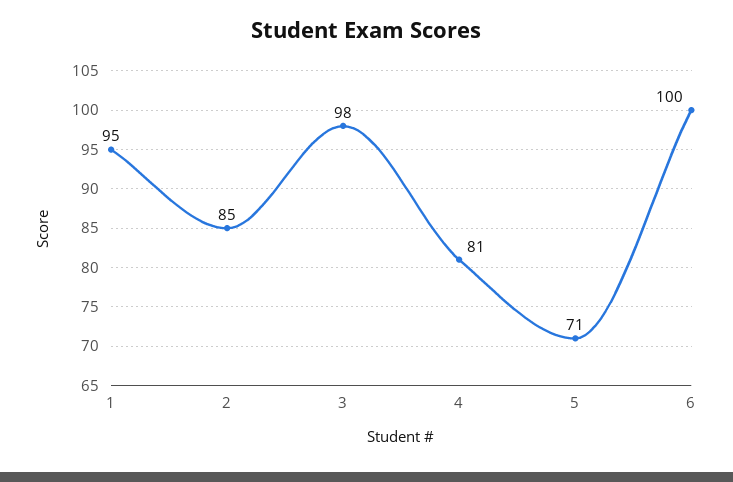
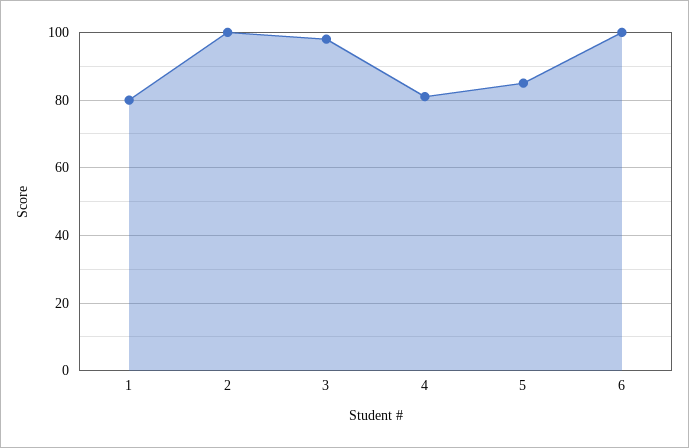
  {
-   "1": 95,
+   "1": 80,
-   "2": 85,
+   "2": 100,
    "3": 98,
    "4": 81,
-   "5": 71,
+   "5": 85,
    "6": 100
  }

